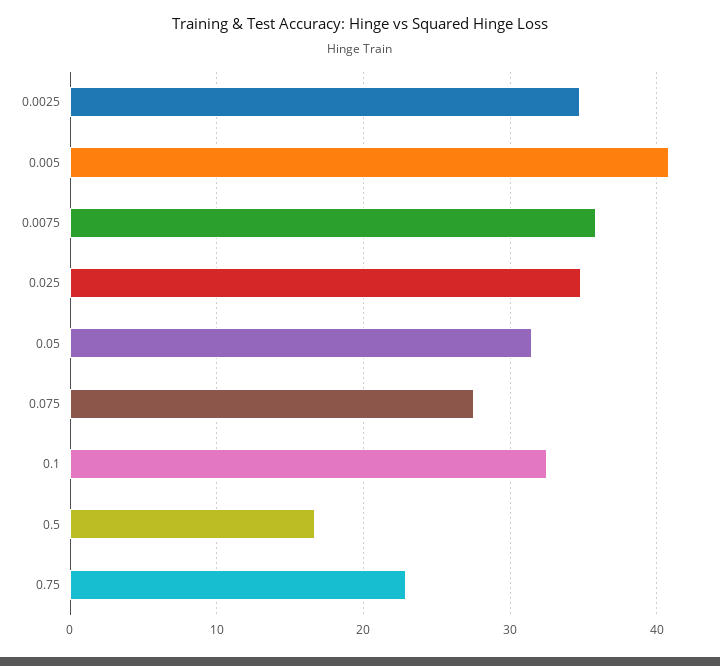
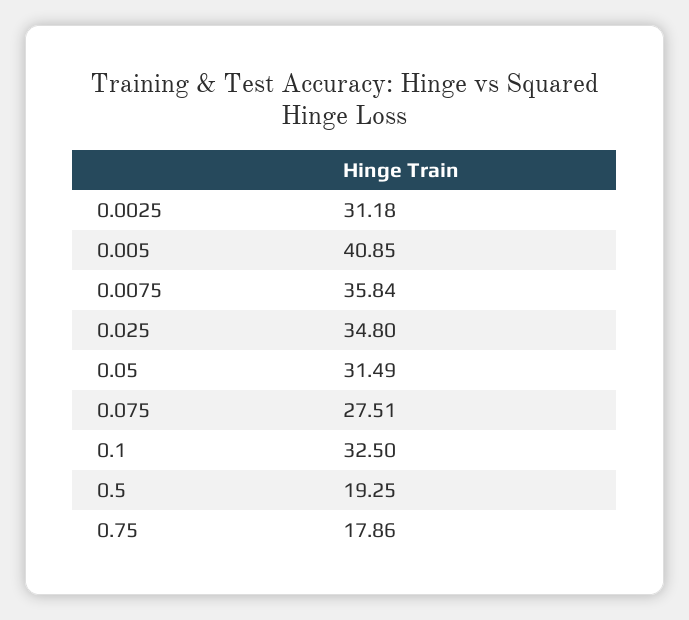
  {
-   "0.0025": 35,
+   "0.0025": 31.18,
    "0.005": 40.85,
    "0.0075": 35.84,
    "0.025": 34.8,
    "0.05": 31.49,
    "0.075": 27.51,
    "0.1": 32.5,
-   "0.5": 17,
+   "0.5": 19.25,
-   "0.75": 23
+   "0.75": 17.86
  }

